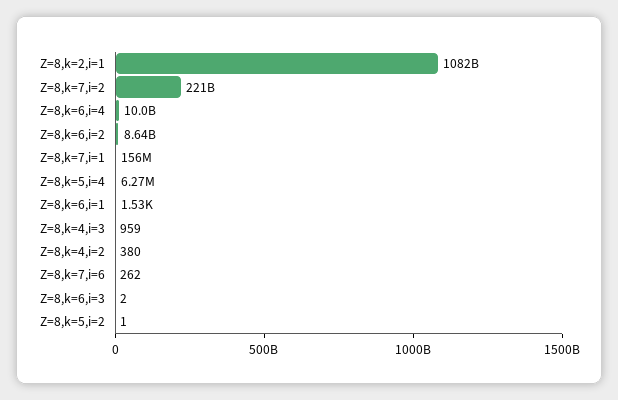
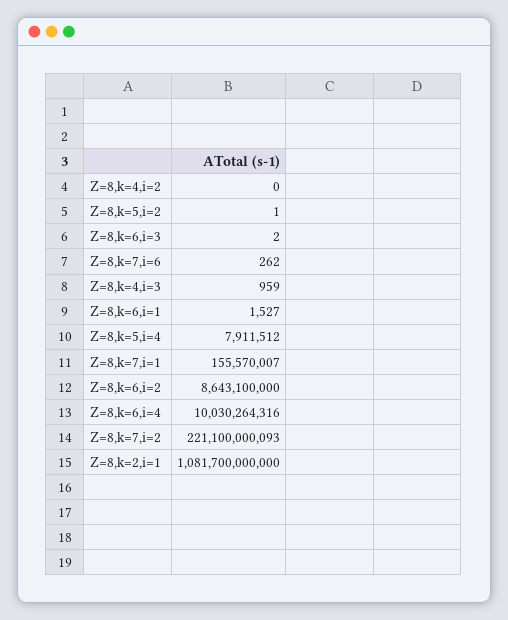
  {
    "Z=8,k=2,i=1": 1081700000000,
    "Z=8,k=7,i=2": 221100000093,
    "Z=8,k=6,i=4": 10030264316,
    "Z=8,k=6,i=2": 8643100000,
    "Z=8,k=7,i=1": 155570007,
-   "Z=8,k=5,i=4": 6270000,
+   "Z=8,k=5,i=4": 7911512,
    "Z=8,k=6,i=1": 1527,
    "Z=8,k=4,i=3": 959,
-   "Z=8,k=4,i=2": 380,
+   "Z=8,k=4,i=2": 0,
    "Z=8,k=7,i=6": 262,
    "Z=8,k=6,i=3": 2,
    "Z=8,k=5,i=2": 1
  }

